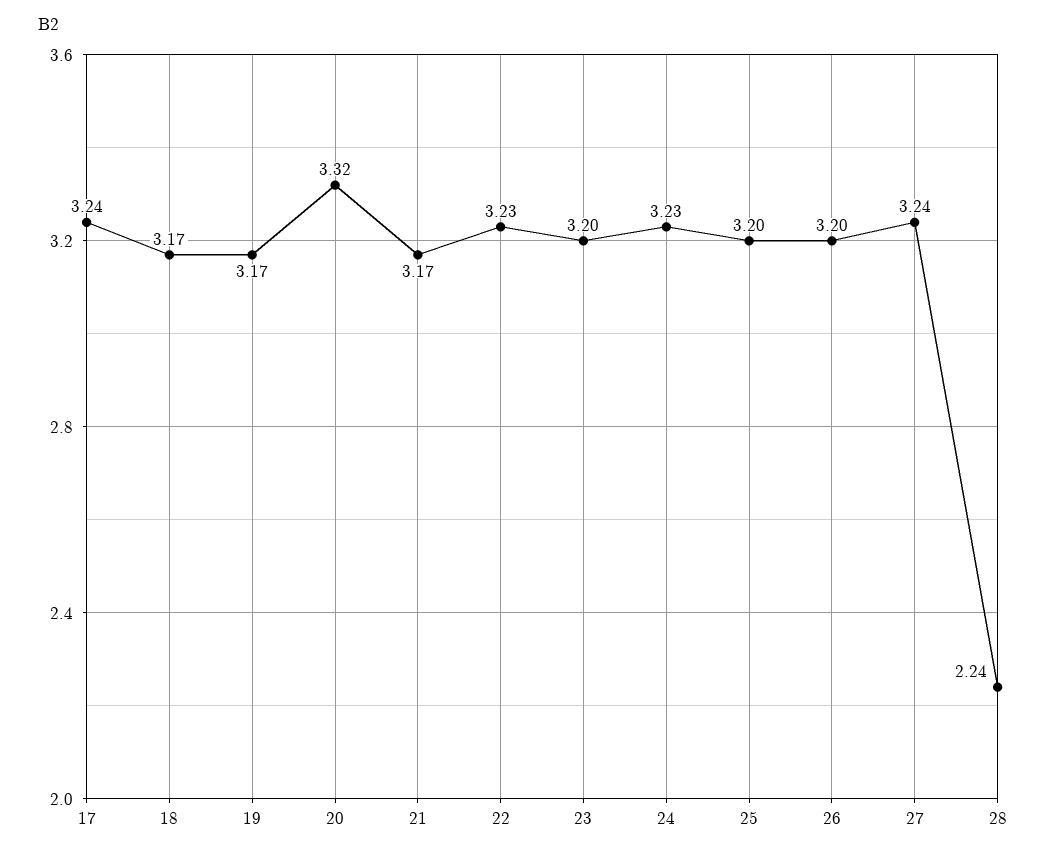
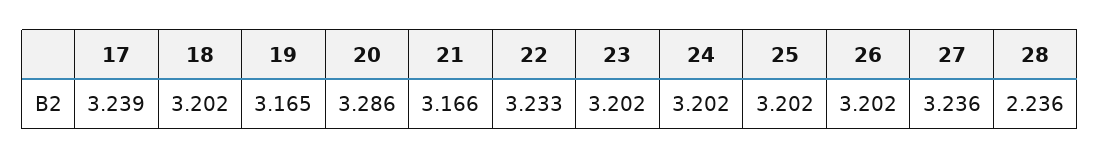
  {
    "17": 3.239,
-   "18": 3.17,
+   "18": 3.202,
    "19": 3.165,
-   "20": 3.32,
+   "20": 3.286,
    "21": 3.166,
    "22": 3.233,
    "23": 3.202,
-   "24": 3.23,
+   "24": 3.202,
    "25": 3.202,
    "26": 3.202,
    "27": 3.236,
    "28": 2.236
  }

